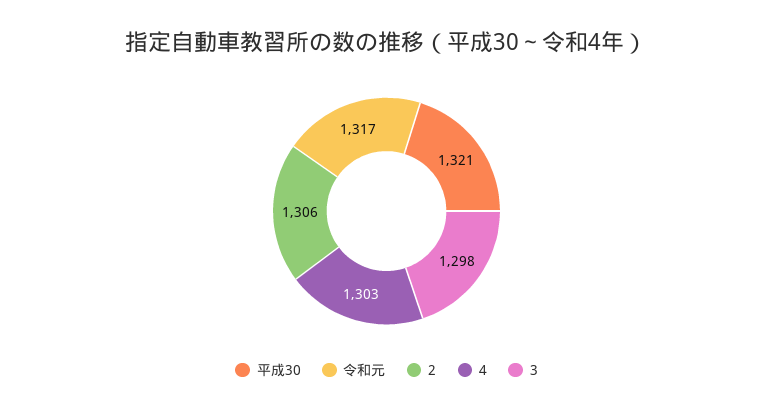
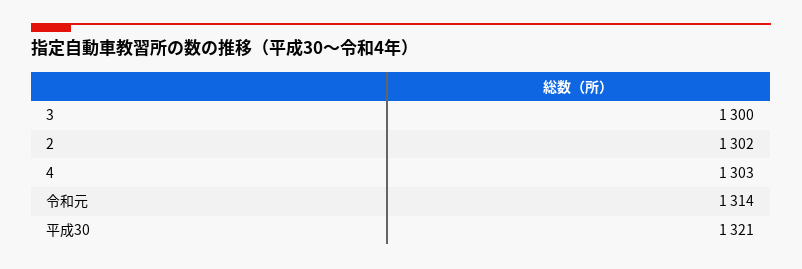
  {
    "平成30": 1321,
-   "令和元": 1317,
+   "令和元": 1314,
-   "2": 1306,
+   "2": 1302,
    "4": 1303,
-   "3": 1298
+   "3": 1300
  }

